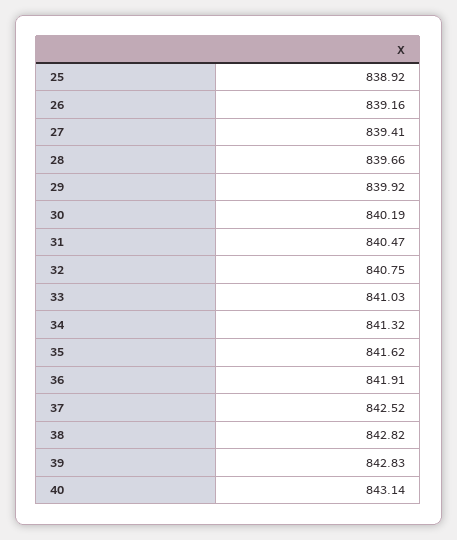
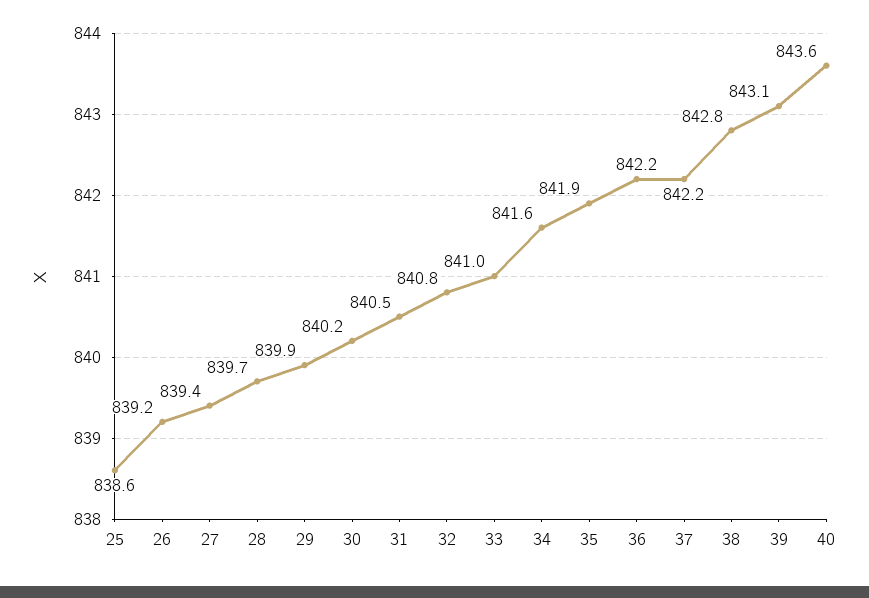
  {
-   "25": 838.92,
+   "25": 838.6,
    "26": 839.16,
    "27": 839.41,
    "28": 839.66,
    "29": 839.92,
    "30": 840.19,
    "31": 840.47,
    "32": 840.75,
    "33": 841.03,
-   "34": 841.32,
+   "34": 841.6,
-   "35": 841.62,
+   "35": 841.9,
-   "36": 841.91,
+   "36": 842.2,
-   "37": 842.52,
+   "37": 842.2,
    "38": 842.82,
-   "39": 842.83,
+   "39": 843.1,
-   "40": 843.14
+   "40": 843.6
  }

